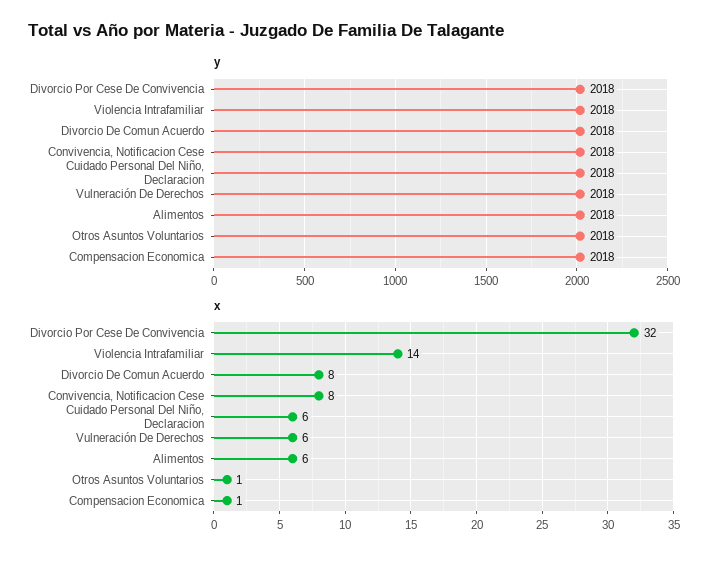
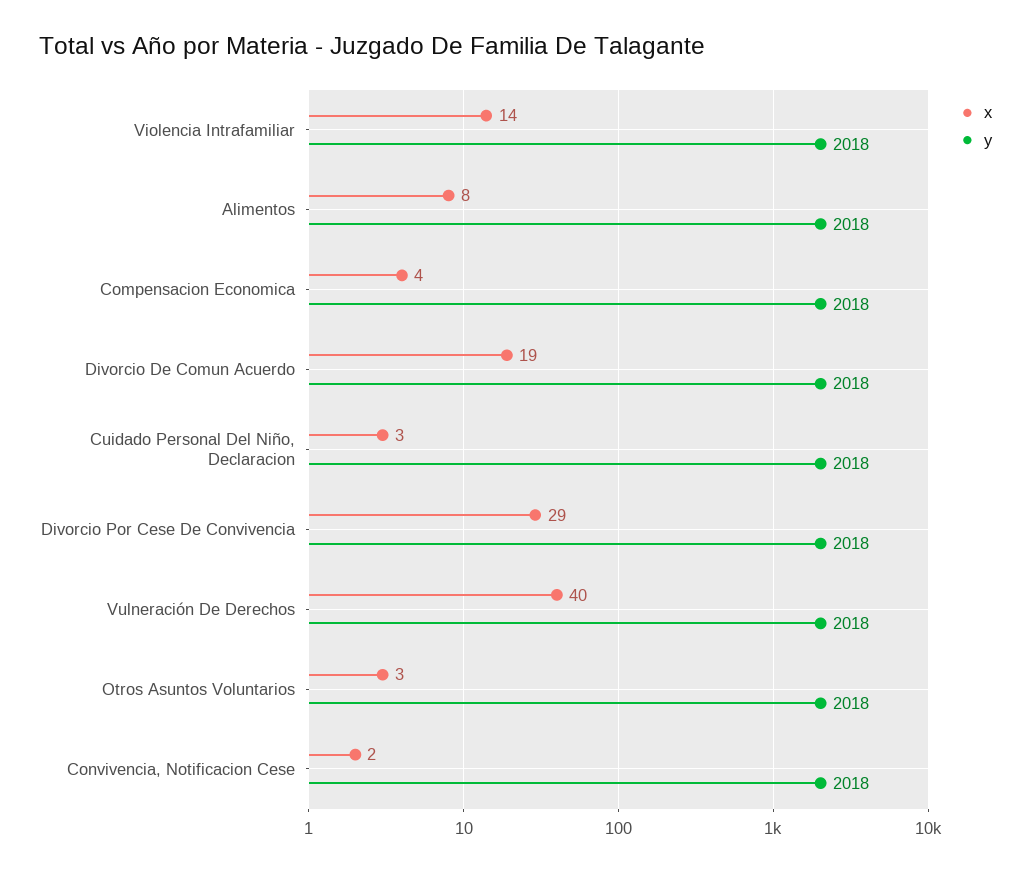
  {
    "y": {
      "Divorcio Por Cese De Convivencia": 2018,
      "Violencia Intrafamiliar": 2018,
      "Divorcio De Comun Acuerdo": 2018,
      "Convivencia, Notificacion Cese": 2018,
      "Cuidado Personal Del Niño, Declaracion": 2018,
      "Vulneración De Derechos": 2018,
      "Alimentos": 2018,
      "Otros Asuntos Voluntarios": 2018,
      "Compensacion Economica": 2018
    },
    "x": {
-     "Divorcio Por Cese De Convivencia": 32,
+     "Divorcio Por Cese De Convivencia": 29,
      "Violencia Intrafamiliar": 14,
-     "Divorcio De Comun Acuerdo": 8,
+     "Divorcio De Comun Acuerdo": 19,
-     "Convivencia, Notificacion Cese": 8,
+     "Convivencia, Notificacion Cese": 2,
-     "Cuidado Personal Del Niño, Declaracion": 6,
+     "Cuidado Personal Del Niño, Declaracion": 3,
-     "Vulneración De Derechos": 6,
+     "Vulneración De Derechos": 40,
-     "Alimentos": 6,
+     "Alimentos": 8,
-     "Otros Asuntos Voluntarios": 1,
+     "Otros Asuntos Voluntarios": 3,
-     "Compensacion Economica": 1
+     "Compensacion Economica": 4
    }
  }

